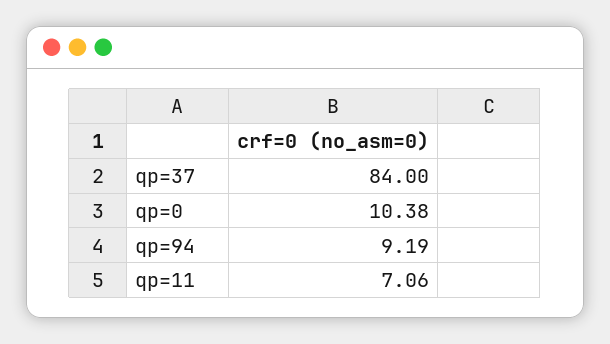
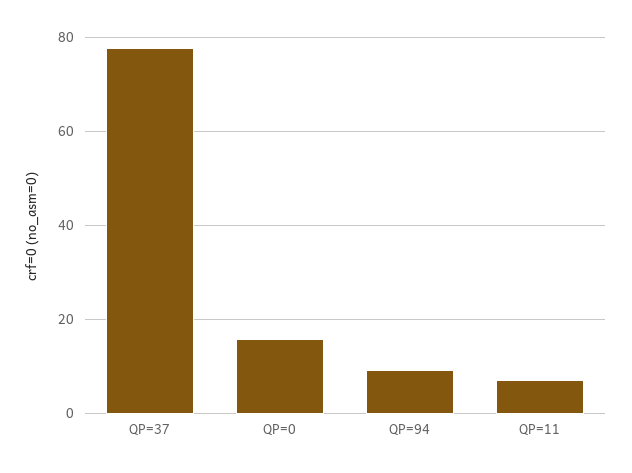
  {
-   "qp=37": 84,
+   "qp=37": 78,
-   "qp=0": 10.38,
+   "qp=0": 16,
    "qp=94": 9.19,
    "qp=11": 7.06
  }

